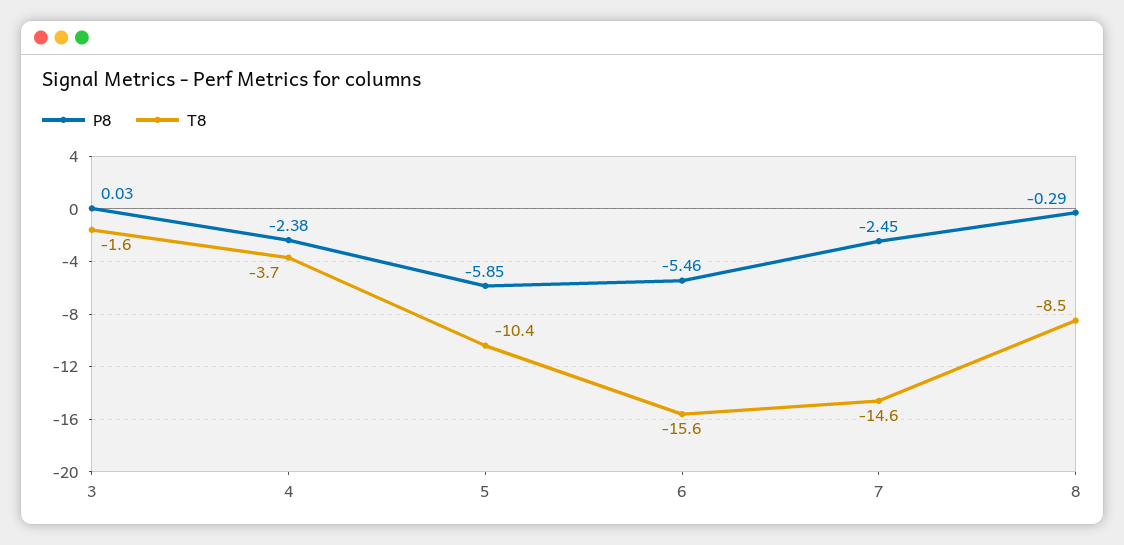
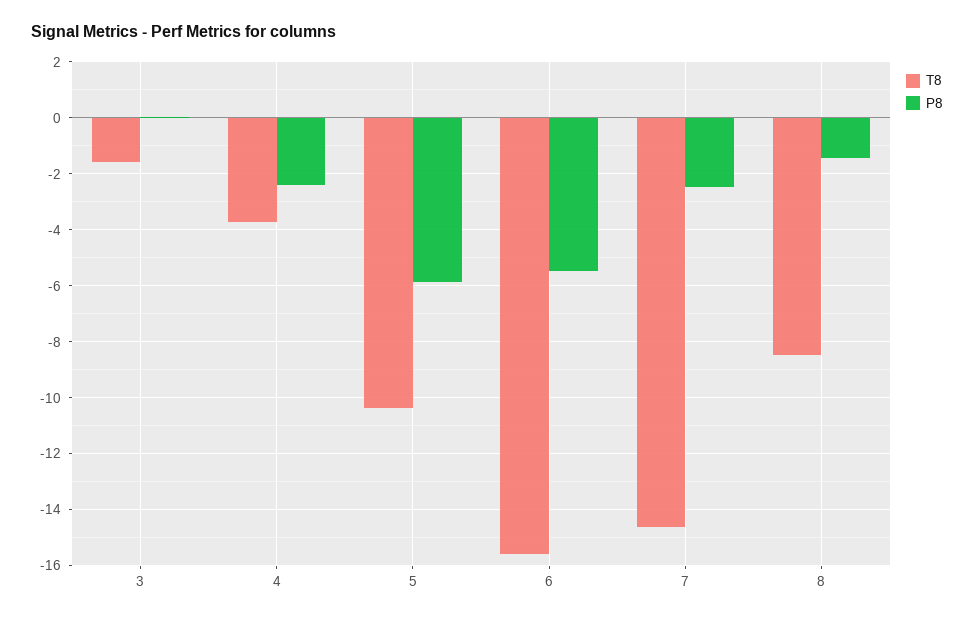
  {
    "P8": {
      "3": 0.03,
      "4": -2.38,
      "5": -5.85,
      "6": -5.46,
      "7": -2.45,
-     "8": -0.29
+     "8": -1.5
    },
    "T8": {
      "3": -1.6,
      "4": -3.7,
      "5": -10.4,
      "6": -15.6,
      "7": -14.6,
      "8": -8.5
    }
  }

